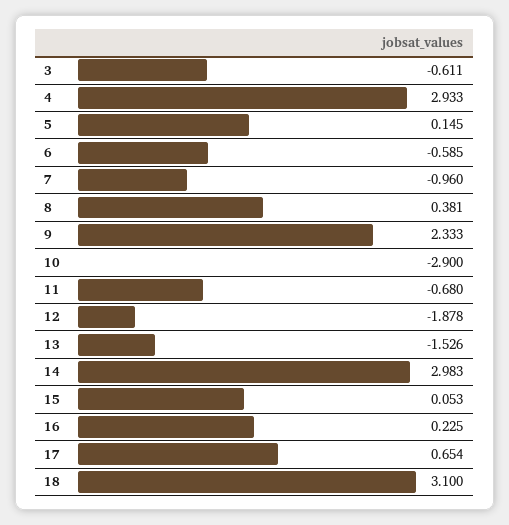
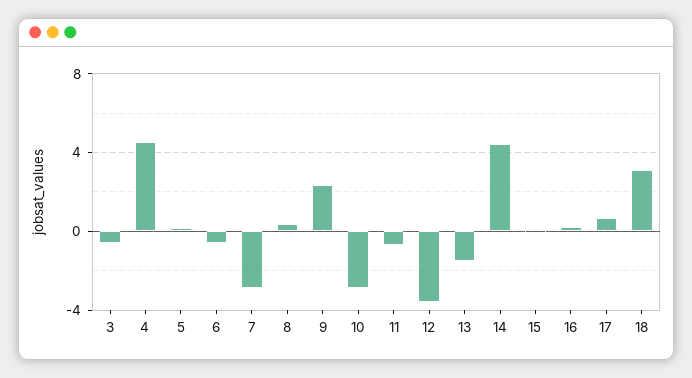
  {
    "3": -0.611,
-   "4": 2.933,
+   "4": 4.5,
    "5": 0.145,
    "6": -0.585,
-   "7": -0.96,
+   "7": -3,
    "8": 0.381,
    "9": 2.333,
    "10": -2.9,
    "11": -0.68,
-   "12": -1.878,
+   "12": -3.5,
    "13": -1.526,
-   "14": 2.983,
+   "14": 4.5,
    "15": 0.053,
    "16": 0.225,
    "17": 0.654,
    "18": 3.1
  }

